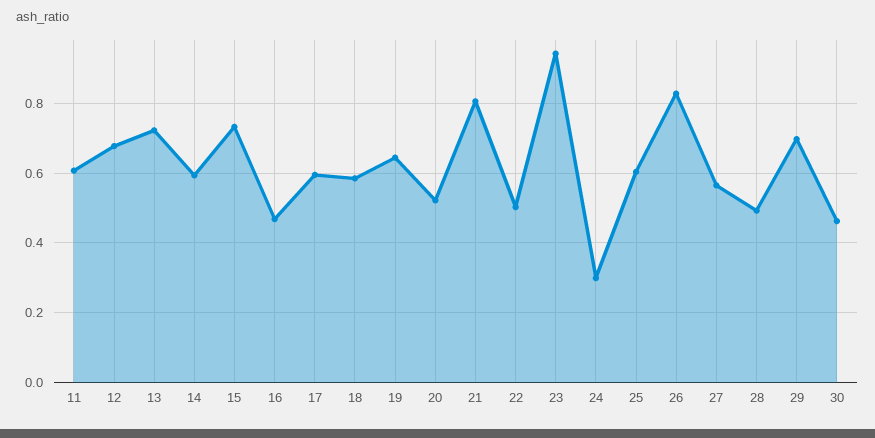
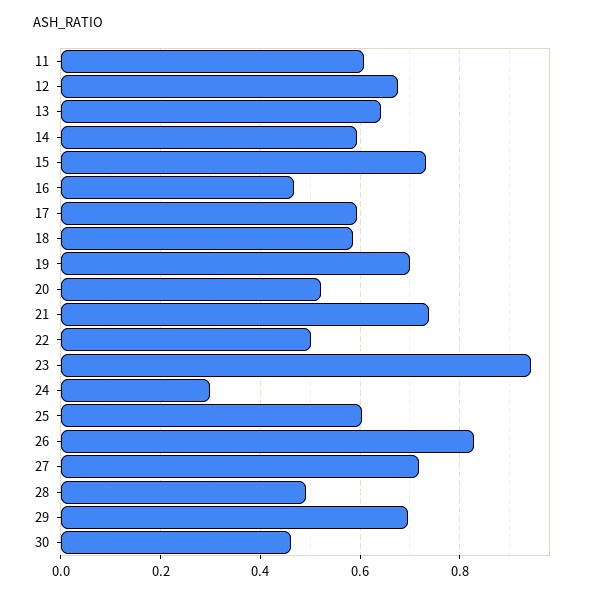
  {
    "11": 0.6,
    "12": 0.68,
-   "13": 0.72,
+   "13": 0.64,
    "14": 0.6,
    "15": 0.74,
    "16": 0.46,
    "17": 0.6,
    "18": 0.58,
-   "19": 0.64,
+   "19": 0.7,
    "20": 0.52,
-   "21": 0.8,
+   "21": 0.74,
    "22": 0.5,
    "23": 0.94,
    "24": 0.3,
    "25": 0.6,
    "26": 0.82,
-   "27": 0.56,
+   "27": 0.72,
    "28": 0.5,
    "29": 0.7,
    "30": 0.46
  }

